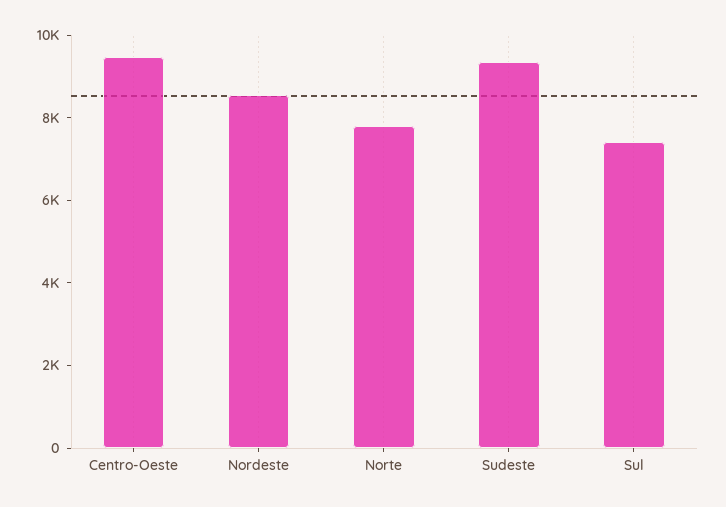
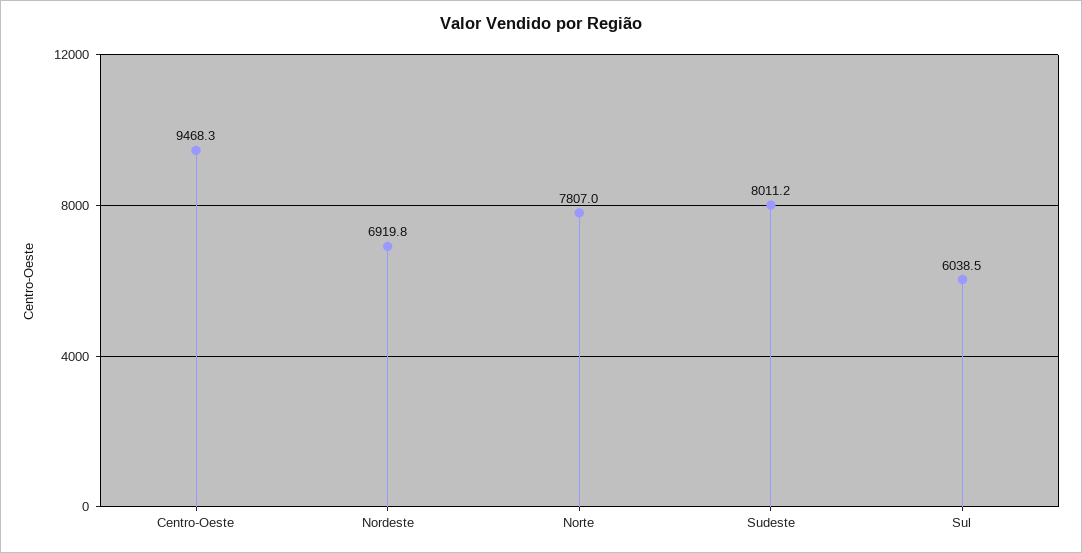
  {
    "Centro-Oeste": 9468.3,
-   "Nordeste": 8500,
+   "Nordeste": 6919.8,
    "Norte": 7807,
-   "Sudeste": 9500,
+   "Sudeste": 8011.2,
-   "Sul": 7500
+   "Sul": 6038.5
  }

